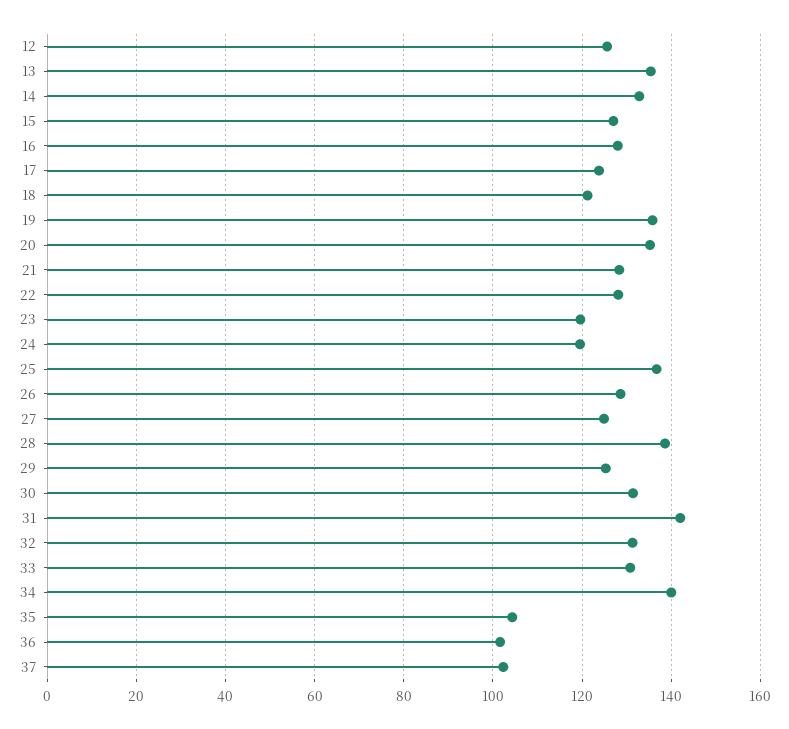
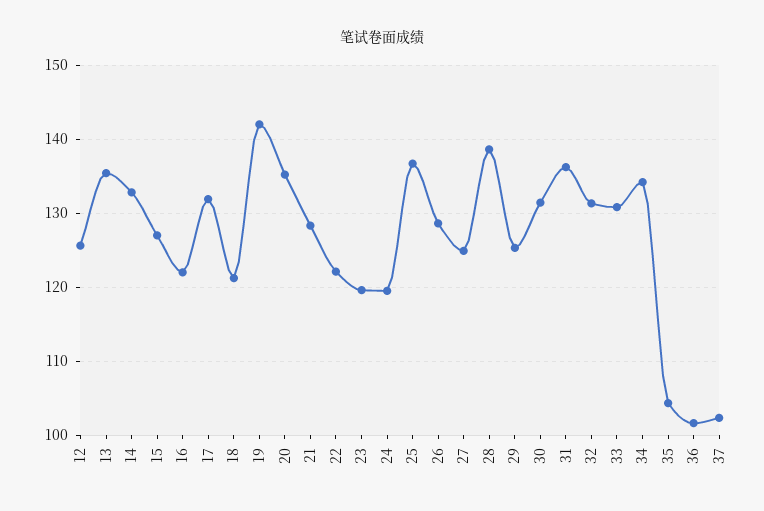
  {
    "12": 126,
    "13": 135,
    "14": 133,
    "15": 127,
-   "16": 128,
+   "16": 122,
-   "17": 124,
+   "17": 132,
    "18": 121,
-   "19": 136,
+   "19": 142,
    "20": 135,
    "21": 128,
-   "22": 128,
+   "22": 122,
    "23": 120,
    "24": 120,
    "25": 137,
    "26": 129,
    "27": 125,
    "28": 139,
    "29": 125,
    "30": 131,
-   "31": 142,
+   "31": 136,
    "32": 131,
    "33": 131,
-   "34": 140,
+   "34": 134,
    "35": 104,
    "36": 102,
    "37": 102
  }

